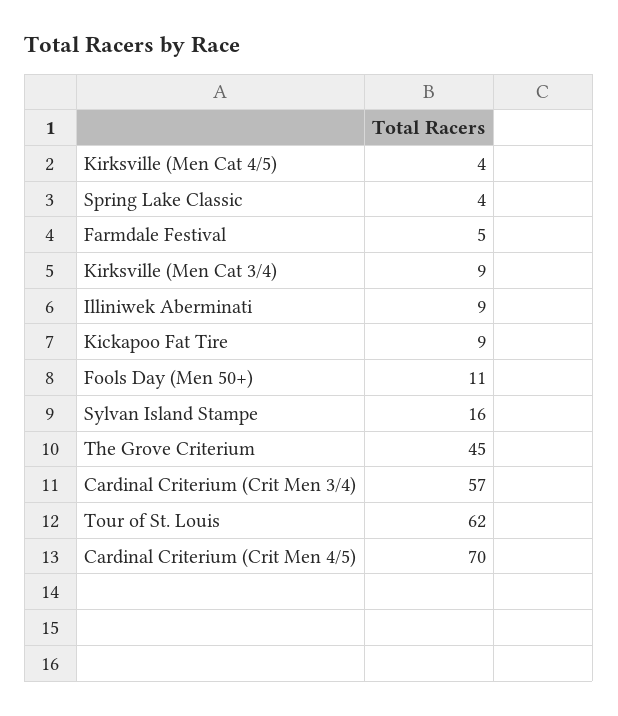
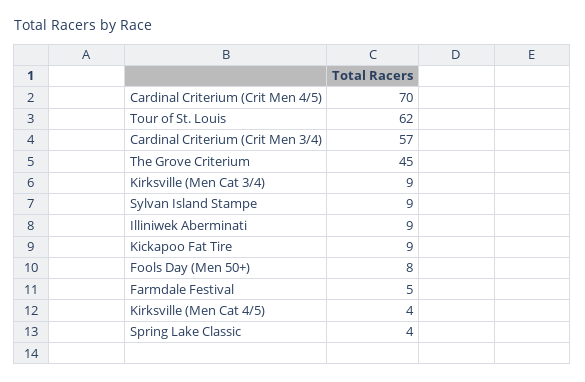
  {
    "Kirksville (Men Cat 4/5)": 4,
    "Spring Lake Classic": 4,
    "Farmdale Festival": 5,
    "Kirksville (Men Cat 3/4)": 9,
    "Illiniwek Aberminati": 9,
    "Kickapoo Fat Tire": 9,
-   "Fools Day (Men 50+)": 11,
+   "Fools Day (Men 50+)": 8,
-   "Sylvan Island Stampe": 16,
+   "Sylvan Island Stampe": 9,
    "The Grove Criterium": 45,
    "Cardinal Criterium (Crit Men 3/4)": 57,
    "Tour of St. Louis": 62,
    "Cardinal Criterium (Crit Men 4/5)": 70
  }

